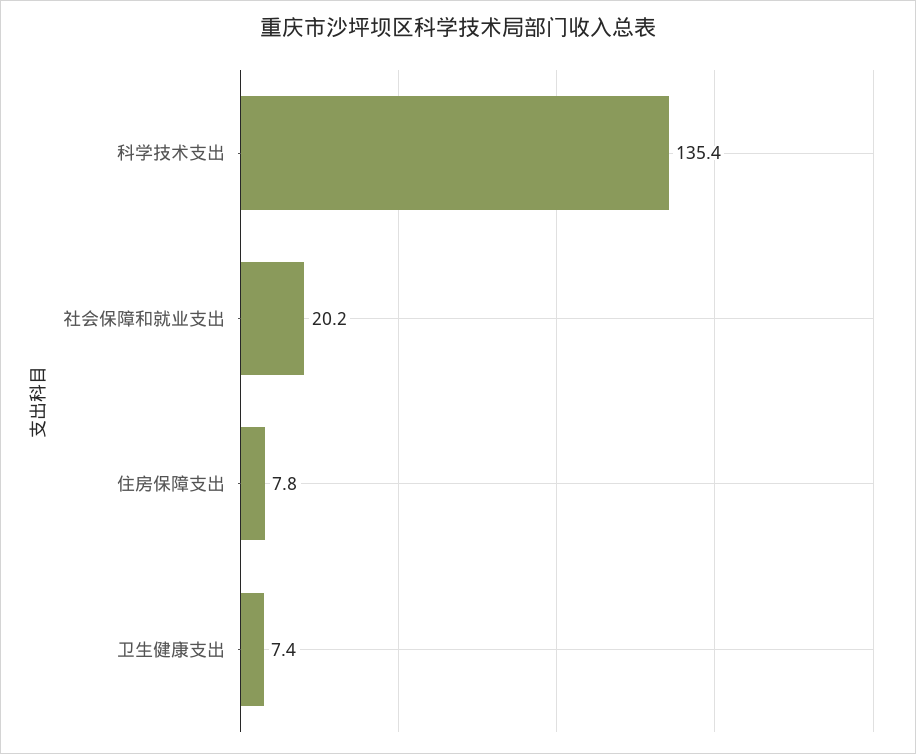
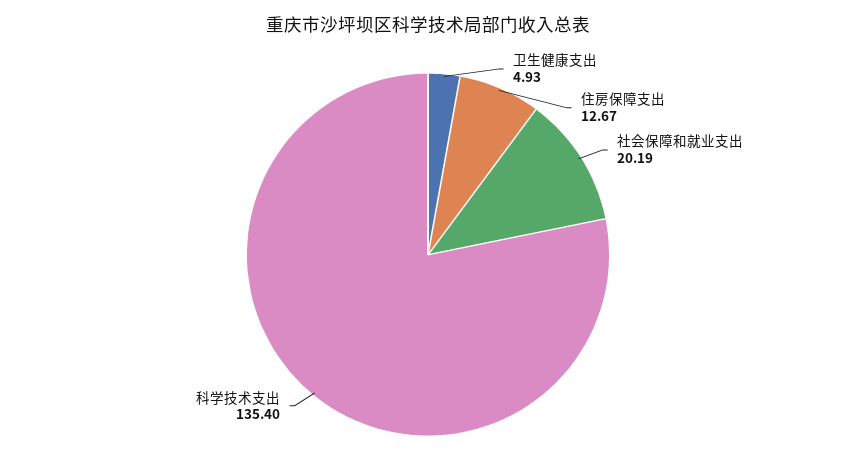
  {
    "科学技术支出": 135.4,
    "社会保障和就业支出": 20.19,
-   "住房保障支出": 7.8,
+   "住房保障支出": 12.67,
-   "卫生健康支出": 7.4
+   "卫生健康支出": 4.93
  }

